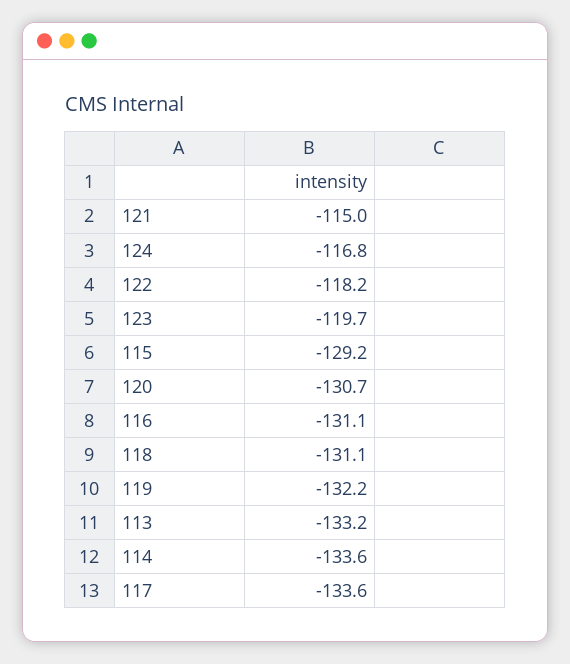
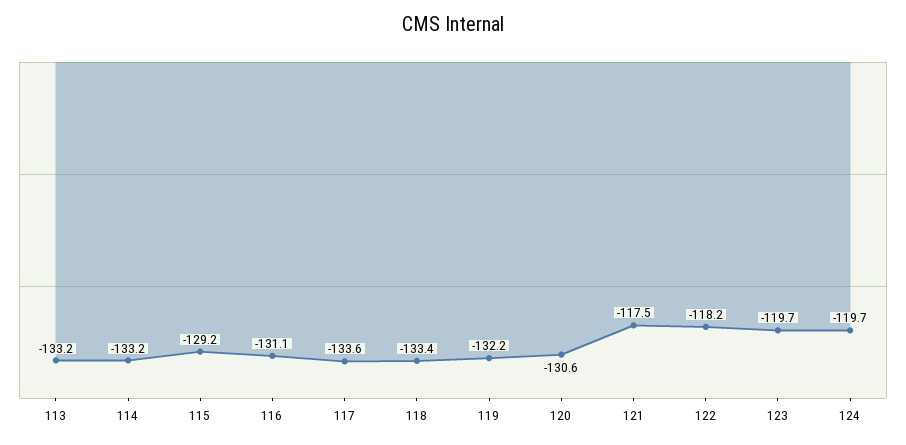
  {
-   "121": -115,
+   "121": -117.5,
-   "124": -116.8,
+   "124": -119.7,
    "122": -118.2,
    "123": -119.7,
    "115": -129.2,
-   "120": -130.7,
+   "120": -130.6,
    "116": -131.1,
-   "118": -131.1,
+   "118": -133.4,
    "119": -132.2,
    "113": -133.2,
-   "114": -133.6,
+   "114": -133.2,
    "117": -133.6
  }

